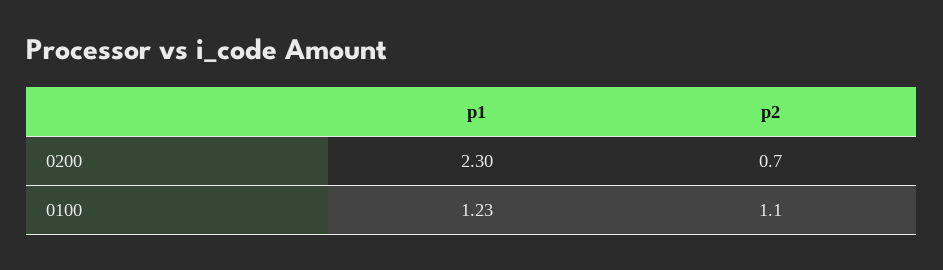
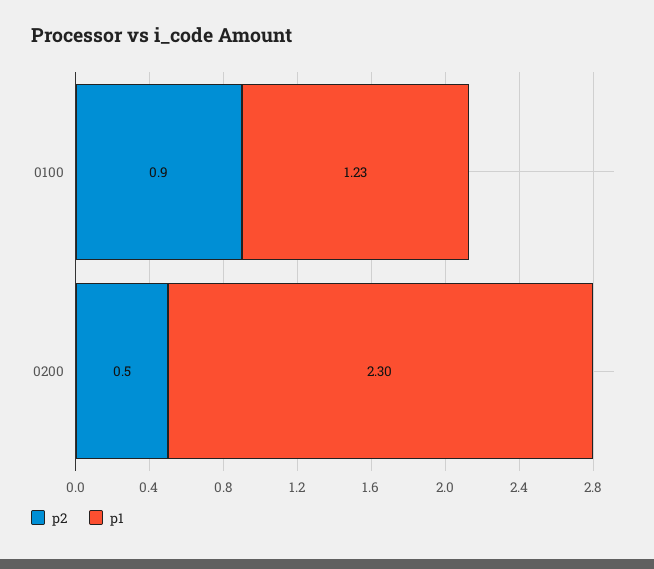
  {
    "p1": {
      "0200": 2.3,
      "0100": 1.23
    },
    "p2": {
-     "0200": 0.7,
+     "0200": 0.5,
-     "0100": 1.1
+     "0100": 0.9
    }
  }

